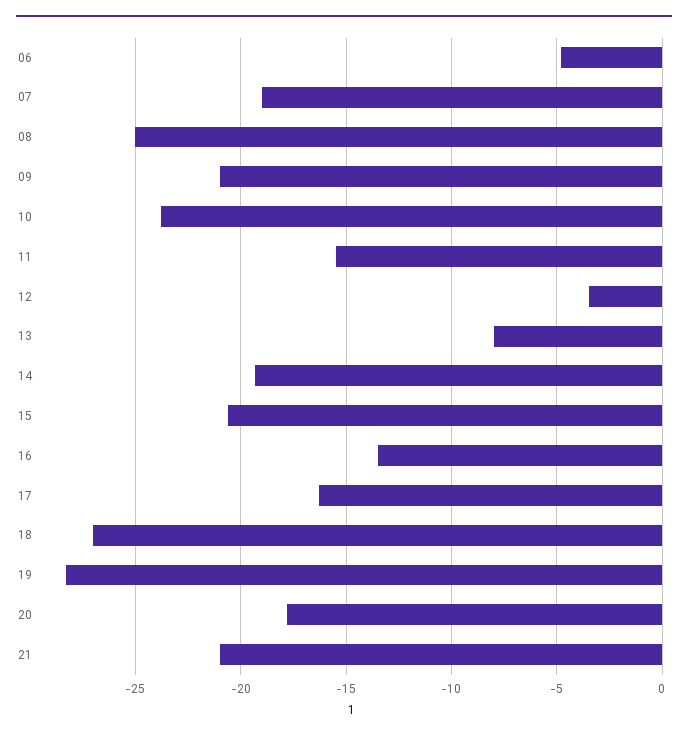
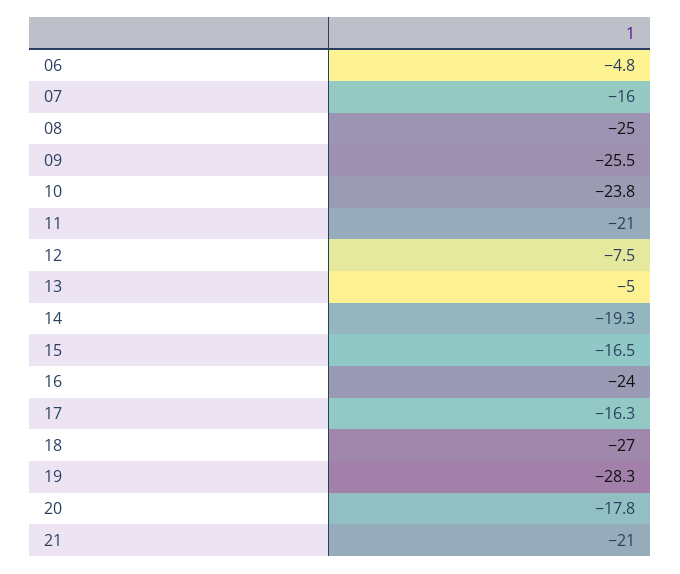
  {
    "06": -4.8,
-   "07": -19,
+   "07": -16,
    "08": -25,
-   "09": -21,
+   "09": -25.5,
    "10": -23.8,
-   "11": -15.5,
+   "11": -21,
-   "12": -3.5,
+   "12": -7.5,
-   "13": -8,
+   "13": -5,
    "14": -19.3,
-   "15": -20.5,
+   "15": -16.5,
-   "16": -13.5,
+   "16": -24,
    "17": -16.3,
    "18": -27,
    "19": -28.3,
    "20": -17.8,
    "21": -21
  }

